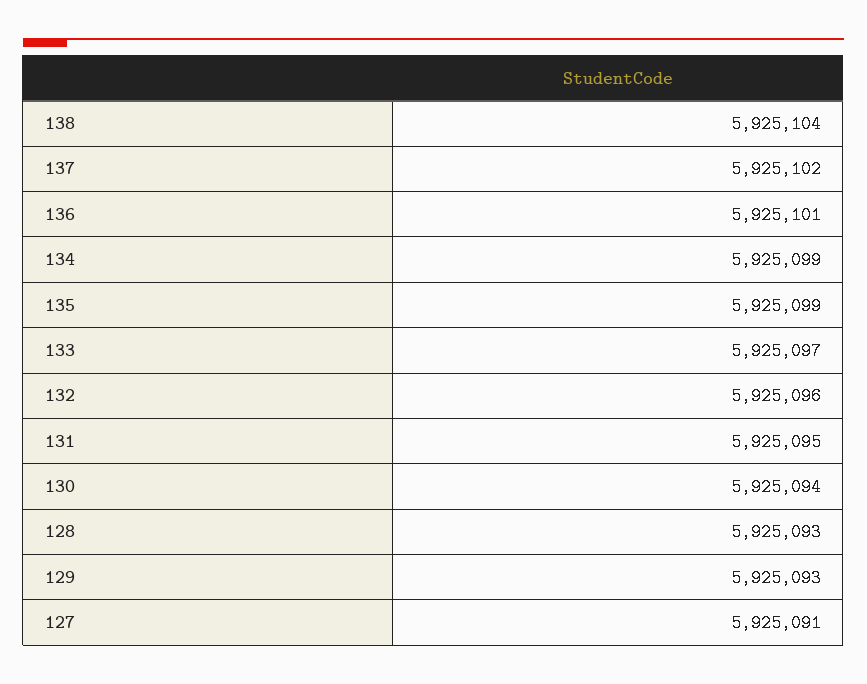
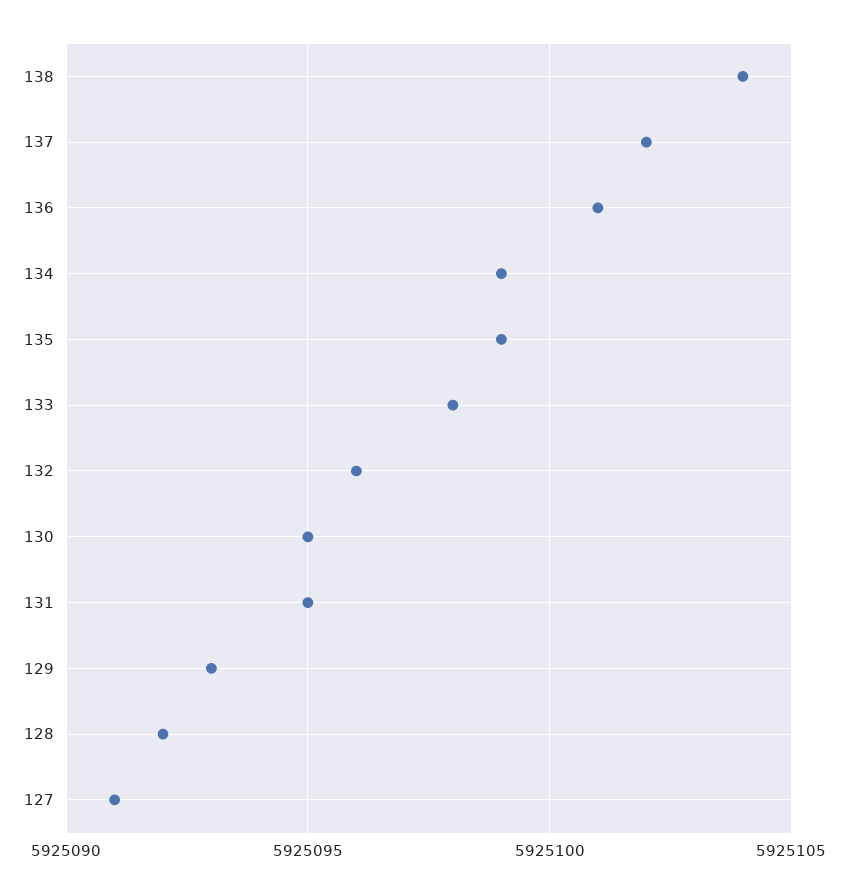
  {
    "138": 5925104,
    "137": 5925102,
    "136": 5925101,
    "134": 5925099,
    "135": 5925099,
-   "133": 5925097,
+   "133": 5925098,
    "132": 5925096,
    "131": 5925095,
-   "130": 5925094,
+   "130": 5925095,
-   "128": 5925093,
+   "128": 5925092,
    "129": 5925093,
    "127": 5925091
  }

